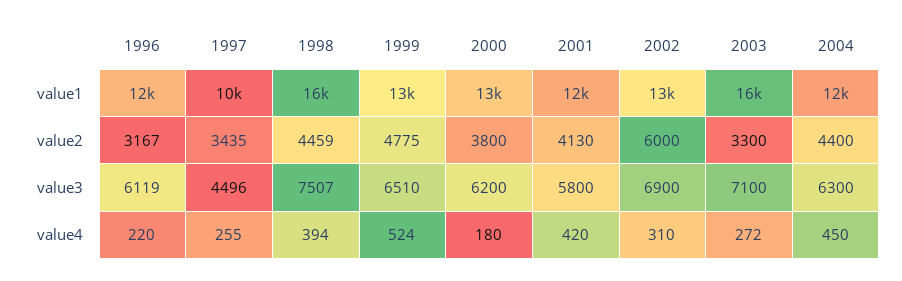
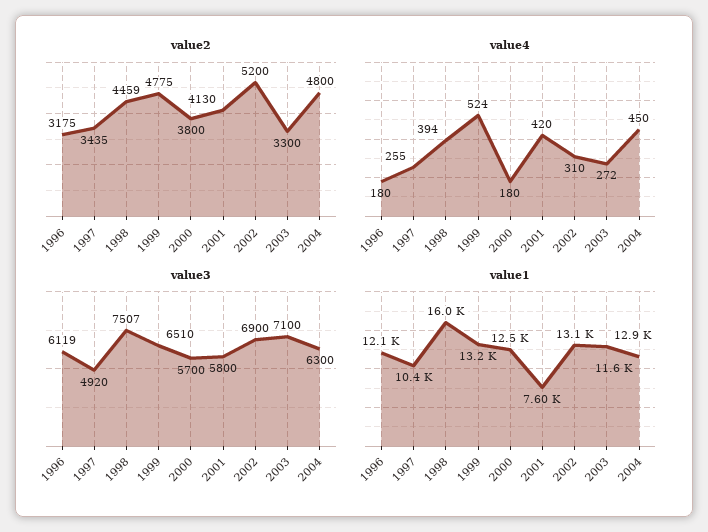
  {
    "value1": {
      "1996": 12100,
      "1997": 10400,
      "1998": 16000,
      "1999": 13200,
      "2000": 12500,
-     "2001": 12000,
+     "2001": 7600,
      "2002": 13100,
-     "2003": 16000,
+     "2003": 12900,
      "2004": 11600
    },
    "value2": {
-     "1996": 3167,
+     "1996": 3175,
      "1997": 3435,
      "1998": 4459,
      "1999": 4775,
      "2000": 3800,
      "2001": 4130,
-     "2002": 6000,
+     "2002": 5200,
      "2003": 3300,
-     "2004": 4400
+     "2004": 4800
    },
    "value3": {
      "1996": 6119,
-     "1997": 4496,
+     "1997": 4920,
      "1998": 7507,
      "1999": 6510,
-     "2000": 6200,
+     "2000": 5700,
      "2001": 5800,
      "2002": 6900,
      "2003": 7100,
      "2004": 6300
    },
    "value4": {
-     "1996": 220,
+     "1996": 180,
      "1997": 255,
      "1998": 394,
      "1999": 524,
      "2000": 180,
      "2001": 420,
      "2002": 310,
      "2003": 272,
      "2004": 450
    }
  }

